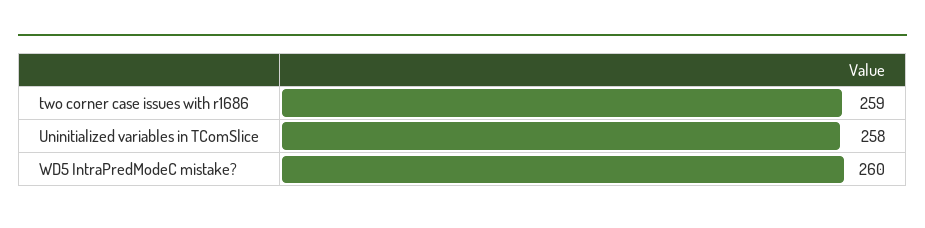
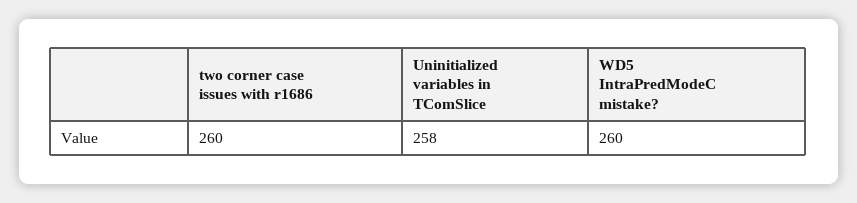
  {
-   "two corner case issues with r1686": 259,
+   "two corner case issues with r1686": 260,
    "Uninitialized variables in TComSlice": 258,
    "WD5 IntraPredModeC mistake?": 260
  }

